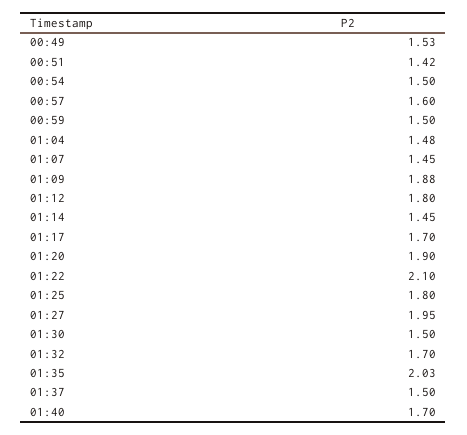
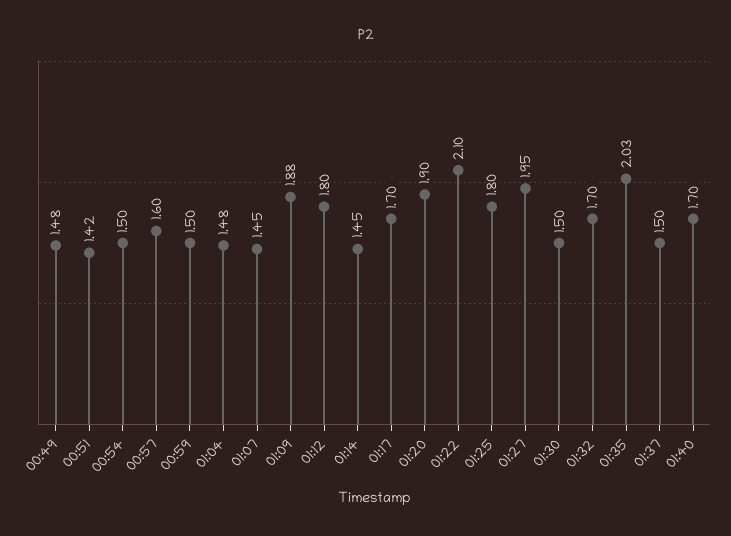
  {
-   "00:49": 1.53,
+   "00:49": 1.48,
    "00:51": 1.42,
    "00:54": 1.5,
    "00:57": 1.6,
    "00:59": 1.5,
    "01:04": 1.48,
    "01:07": 1.45,
    "01:09": 1.88,
    "01:12": 1.8,
    "01:14": 1.45,
    "01:17": 1.7,
    "01:20": 1.9,
    "01:22": 2.1,
    "01:25": 1.8,
    "01:27": 1.95,
    "01:30": 1.5,
    "01:32": 1.7,
    "01:35": 2.03,
    "01:37": 1.5,
    "01:40": 1.7
  }

